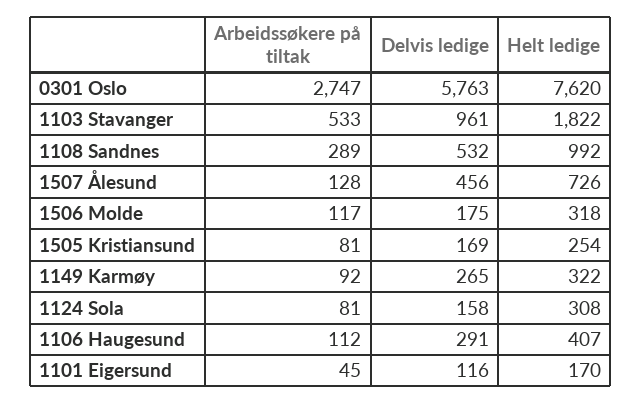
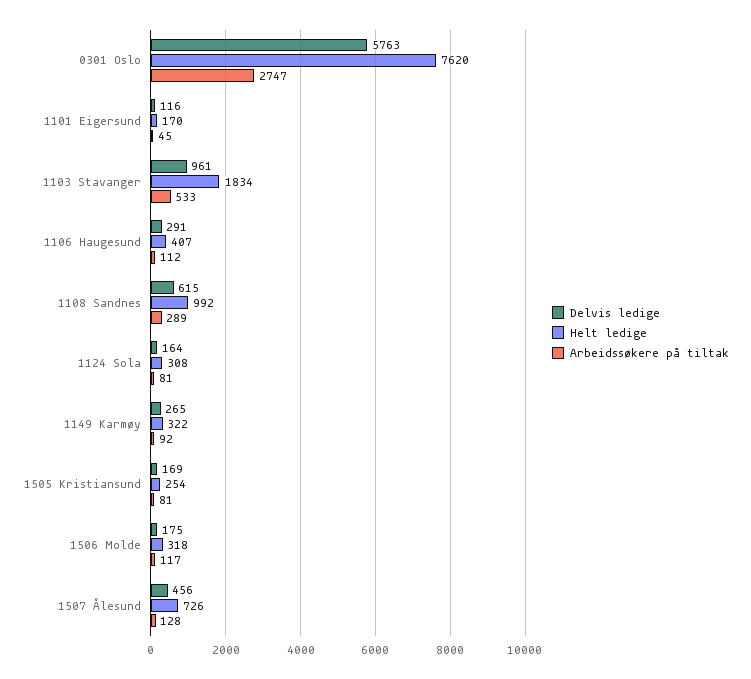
  {
    "Arbeidssøkere på tiltak": {
      "0301 Oslo": 2747,
      "1103 Stavanger": 533,
      "1108 Sandnes": 289,
      "1507 Ålesund": 128,
      "1506 Molde": 117,
      "1505 Kristiansund": 81,
      "1149 Karmøy": 92,
      "1124 Sola": 81,
      "1106 Haugesund": 112,
      "1101 Eigersund": 45
    },
    "Delvis ledige": {
      "0301 Oslo": 5763,
      "1103 Stavanger": 961,
-     "1108 Sandnes": 532,
+     "1108 Sandnes": 615,
      "1507 Ålesund": 456,
      "1506 Molde": 175,
      "1505 Kristiansund": 169,
      "1149 Karmøy": 265,
-     "1124 Sola": 158,
+     "1124 Sola": 164,
      "1106 Haugesund": 291,
      "1101 Eigersund": 116
    },
    "Helt ledige": {
      "0301 Oslo": 7620,
-     "1103 Stavanger": 1822,
+     "1103 Stavanger": 1834,
      "1108 Sandnes": 992,
      "1507 Ålesund": 726,
      "1506 Molde": 318,
      "1505 Kristiansund": 254,
      "1149 Karmøy": 322,
      "1124 Sola": 308,
      "1106 Haugesund": 407,
      "1101 Eigersund": 170
    }
  }

